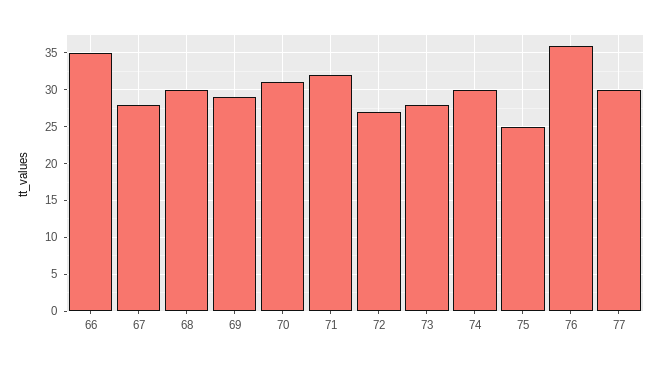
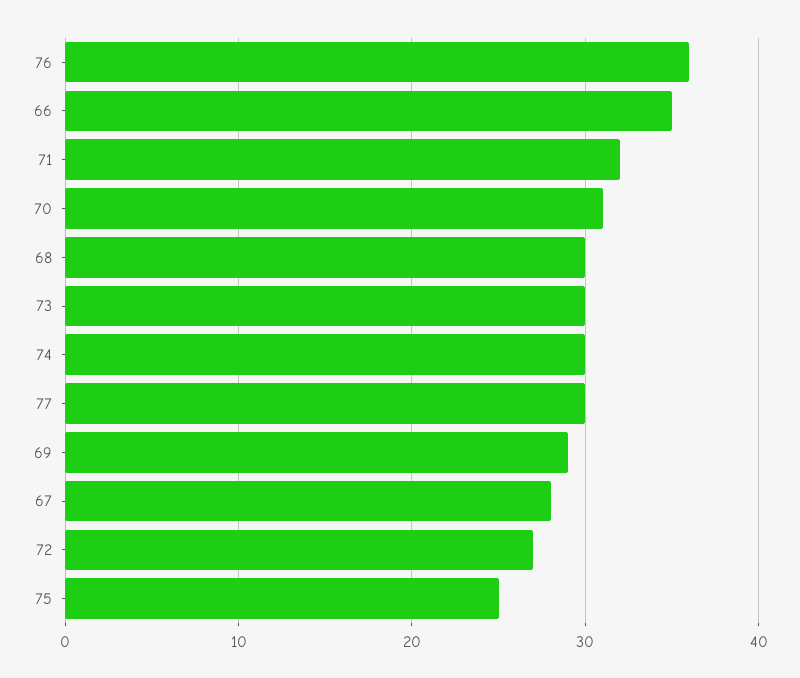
  {
    "66": 35,
    "67": 28,
    "68": 30,
    "69": 29,
    "70": 31,
    "71": 32,
    "72": 27,
-   "73": 28,
+   "73": 30,
    "74": 30,
    "75": 25,
    "76": 36,
    "77": 30
  }

